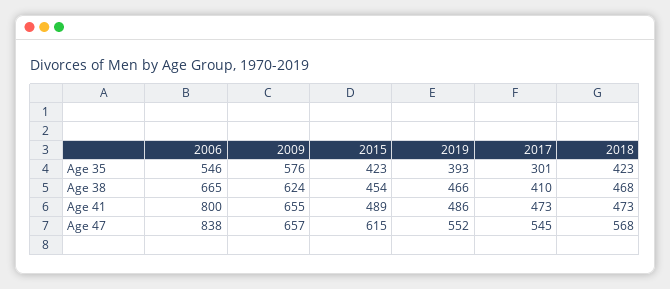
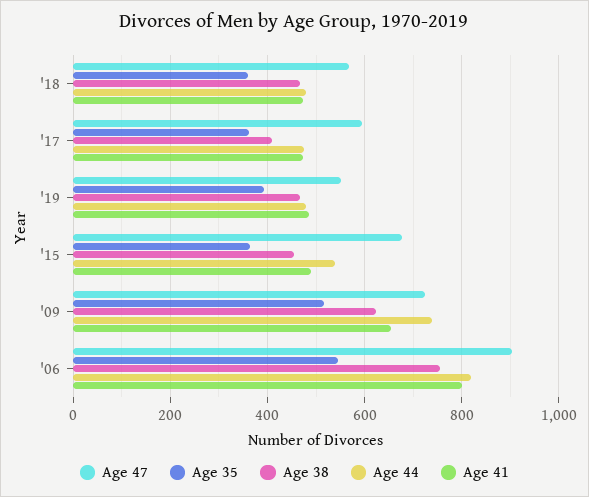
  {
    "Age 35": {
      "2006": 546,
-     "2009": 576,
+     "2009": 520,
-     "2015": 423,
+     "2015": 360,
      "2019": 393,
-     "2017": 301,
+     "2017": 360,
-     "2018": 423
+     "2018": 360
    },
    "Age 38": {
-     "2006": 665,
+     "2006": 760,
      "2009": 624,
      "2015": 454,
      "2019": 466,
      "2017": 410,
      "2018": 468
    },
    "Age 41": {
      "2006": 800,
      "2009": 655,
      "2015": 489,
      "2019": 486,
      "2017": 473,
      "2018": 473
    },
    "Age 47": {
-     "2006": 838,
+     "2006": 900,
-     "2009": 657,
+     "2009": 720,
-     "2015": 615,
+     "2015": 680,
      "2019": 552,
-     "2017": 545,
+     "2017": 600,
      "2018": 568
-   }
+   },
+   "Age 44": {
+     "2018": 480,
+     "2017": 480,
+     "2019": 480,
+     "2015": 540,
+     "2009": 740,
+     "2006": 820
+   }
  }

